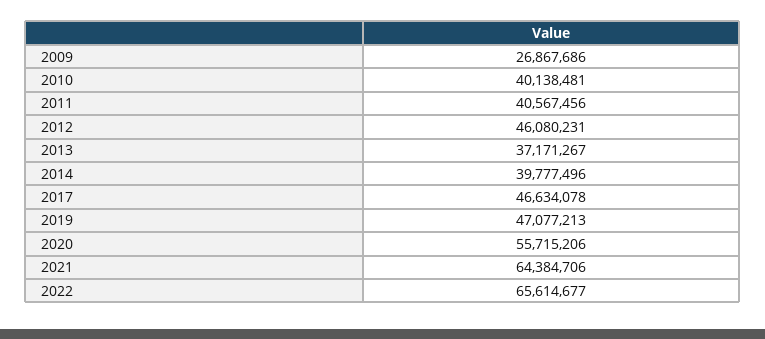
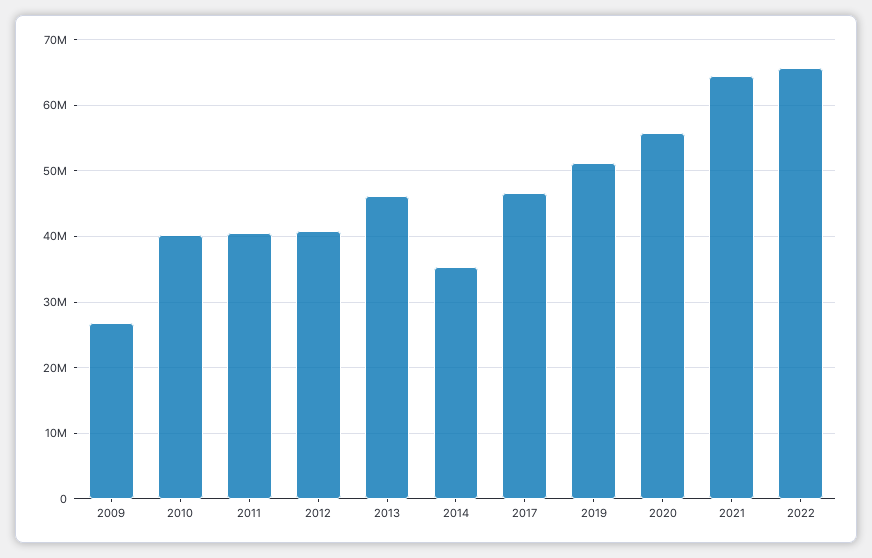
  {
    "2009": 26867686,
    "2010": 40138481,
    "2011": 40567456,
-   "2012": 46080231,
+   "2012": 41000000,
-   "2013": 37171267,
+   "2013": 46000000,
-   "2014": 39777496,
+   "2014": 35000000,
    "2017": 46634078,
-   "2019": 47077213,
+   "2019": 51000000,
    "2020": 55715206,
    "2021": 64384706,
    "2022": 65614677
  }

